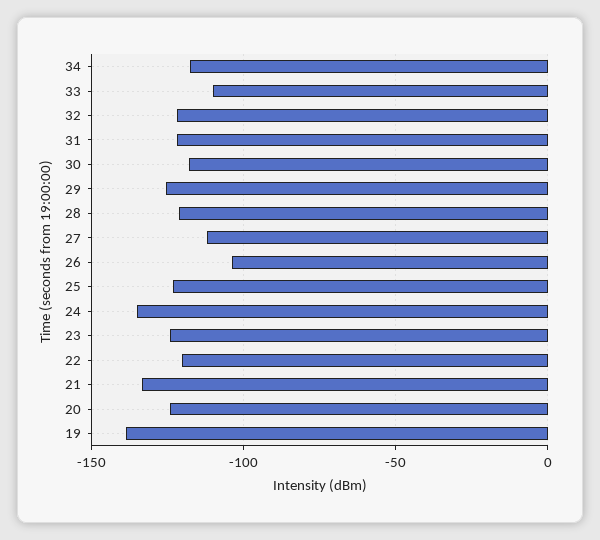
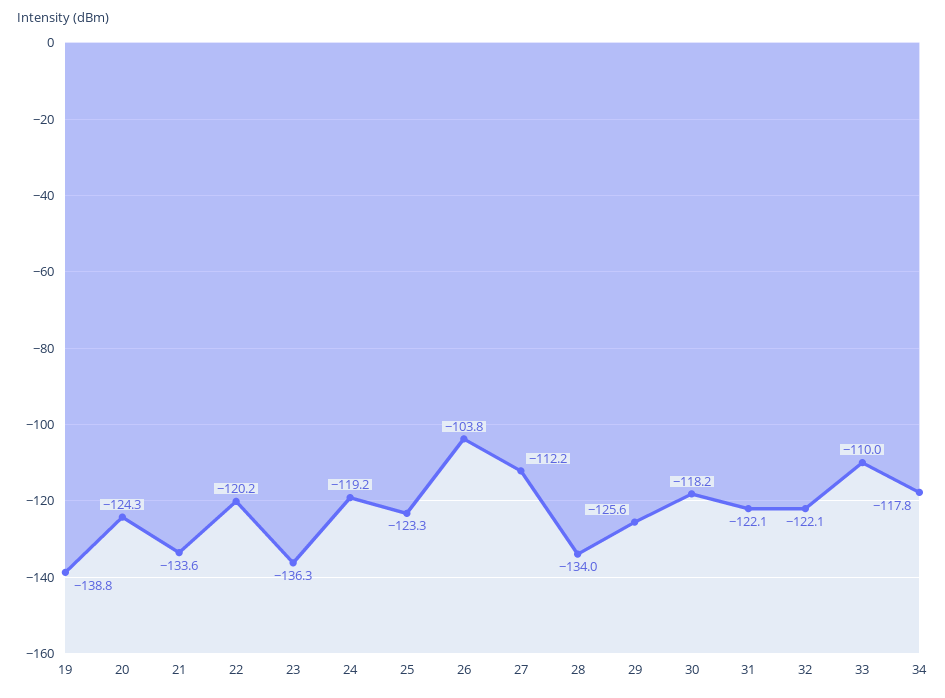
  {
    "34": -117.8,
    "33": -110,
    "32": -122.1,
    "31": -122.1,
    "30": -118.2,
    "29": -125.6,
-   "28": -120,
+   "28": -134,
    "27": -112.2,
    "26": -103.8,
    "25": -123.3,
-   "24": -135,
+   "24": -119.2,
-   "23": -125,
+   "23": -136.3,
    "22": -120.2,
    "21": -133.6,
    "20": -124.3,
    "19": -138.8
  }

